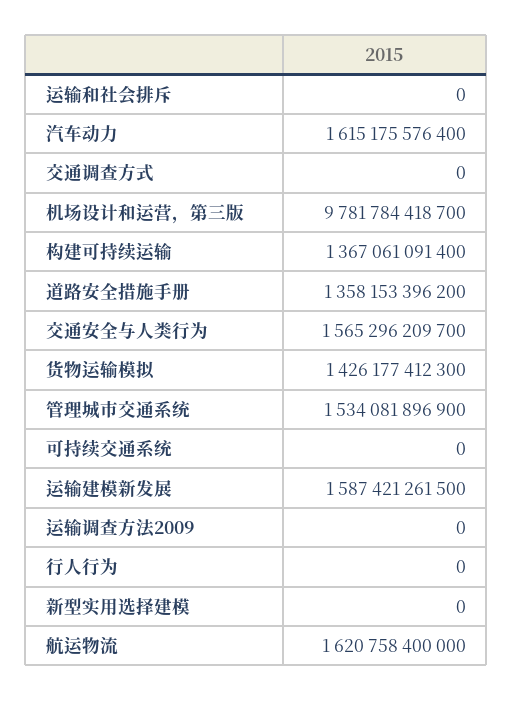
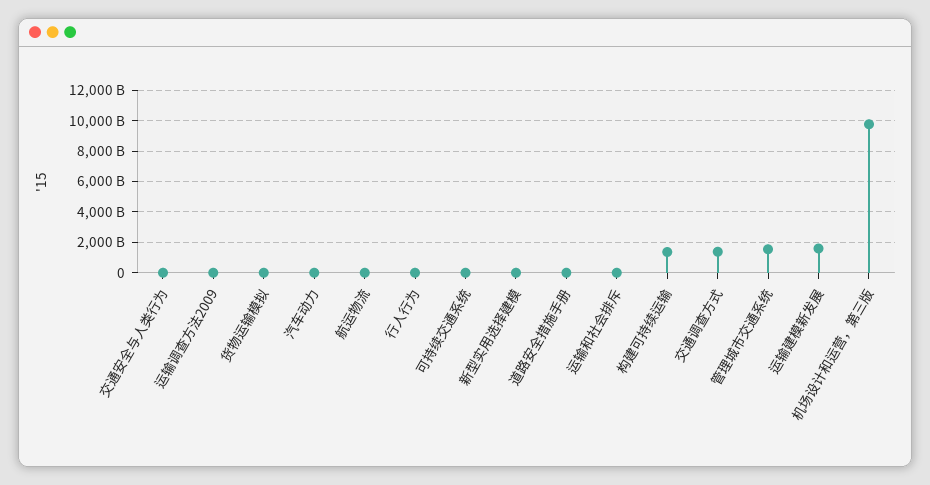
  {
    "运输和社会排斥": 0,
-   "汽车动力": 1615175576400,
+   "汽车动力": 0,
-   "交通调查方式": 0,
+   "交通调查方式": 1500000000000,
    "机场设计和运营，第三版": 9781784418700,
    "构建可持续运输": 1367061091400,
-   "道路安全措施手册": 1358153396200,
+   "道路安全措施手册": 0,
-   "交通安全与人类行为": 1565296209700,
+   "交通安全与人类行为": 0,
-   "货物运输模拟": 1426177412300,
+   "货物运输模拟": 0,
    "管理城市交通系统": 1534081896900,
    "可持续交通系统": 0,
    "运输建模新发展": 1587421261500,
    "运输调查方法2009": 0,
    "行人行为": 0,
    "新型实用选择建模": 0,
-   "航运物流": 1620758400000
+   "航运物流": 0
  }

